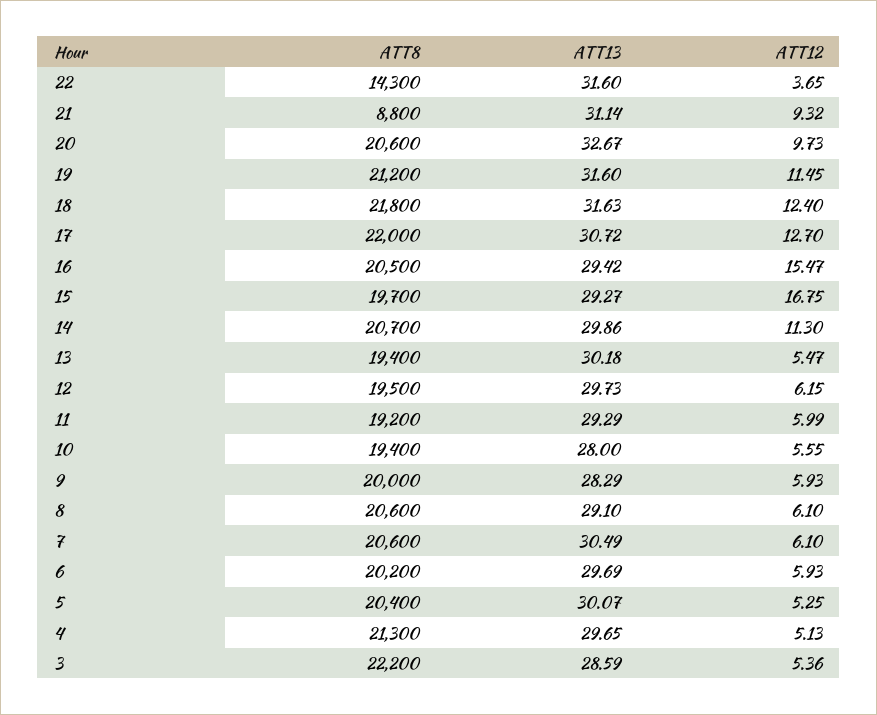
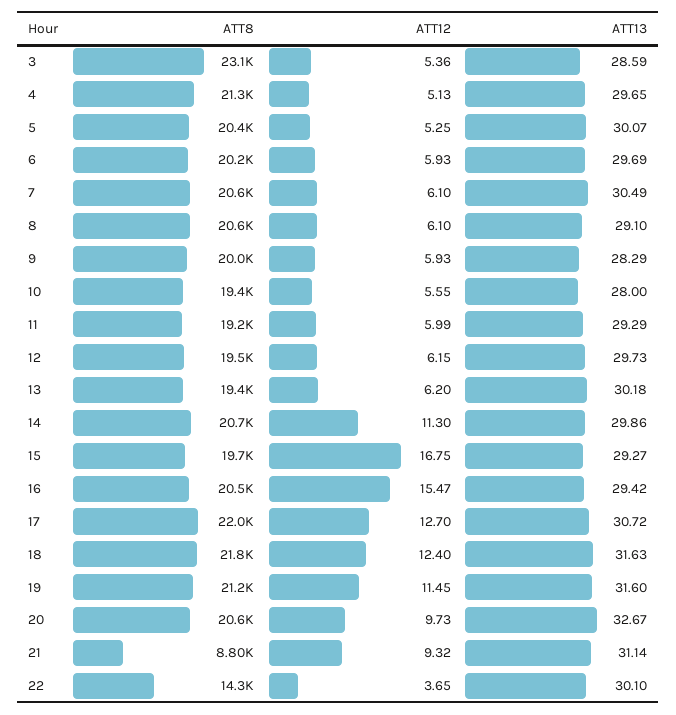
  {
    "ATT8": {
      "22": 14300,
      "21": 8800,
      "20": 20600,
      "19": 21200,
      "18": 21800,
      "17": 22000,
      "16": 20500,
      "15": 19700,
      "14": 20700,
      "13": 19400,
      "12": 19500,
      "11": 19200,
      "10": 19400,
      "9": 20000,
      "8": 20600,
      "7": 20600,
      "6": 20200,
      "5": 20400,
      "4": 21300,
-     "3": 22200
+     "3": 23100
    },
    "ATT13": {
-     "22": 31.6,
+     "22": 30.1,
      "21": 31.14,
      "20": 32.67,
      "19": 31.6,
      "18": 31.63,
      "17": 30.72,
      "16": 29.42,
      "15": 29.27,
      "14": 29.86,
      "13": 30.18,
      "12": 29.73,
      "11": 29.29,
      "10": 28,
      "9": 28.29,
      "8": 29.1,
      "7": 30.49,
      "6": 29.69,
      "5": 30.07,
      "4": 29.65,
      "3": 28.59
    },
    "ATT12": {
      "22": 3.65,
      "21": 9.32,
      "20": 9.73,
      "19": 11.45,
      "18": 12.4,
      "17": 12.7,
      "16": 15.47,
      "15": 16.75,
      "14": 11.3,
-     "13": 5.47,
+     "13": 6.2,
      "12": 6.15,
      "11": 5.99,
      "10": 5.55,
      "9": 5.93,
      "8": 6.1,
      "7": 6.1,
      "6": 5.93,
      "5": 5.25,
      "4": 5.13,
      "3": 5.36
    }
  }

